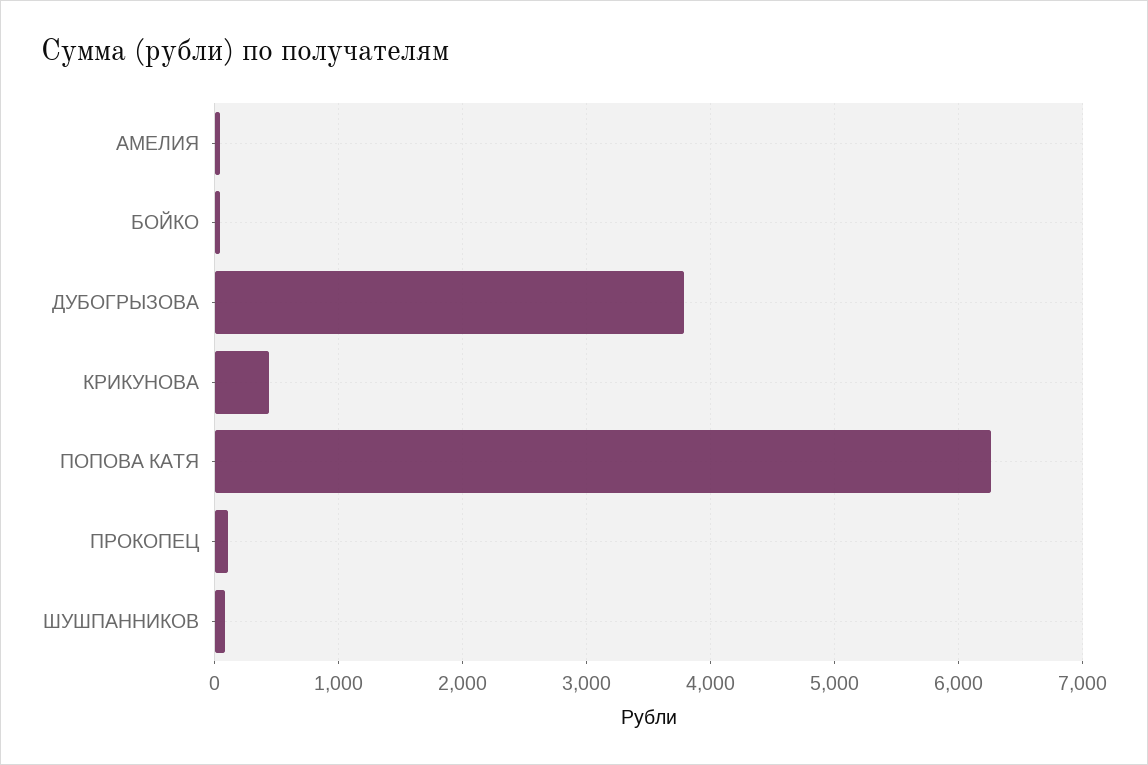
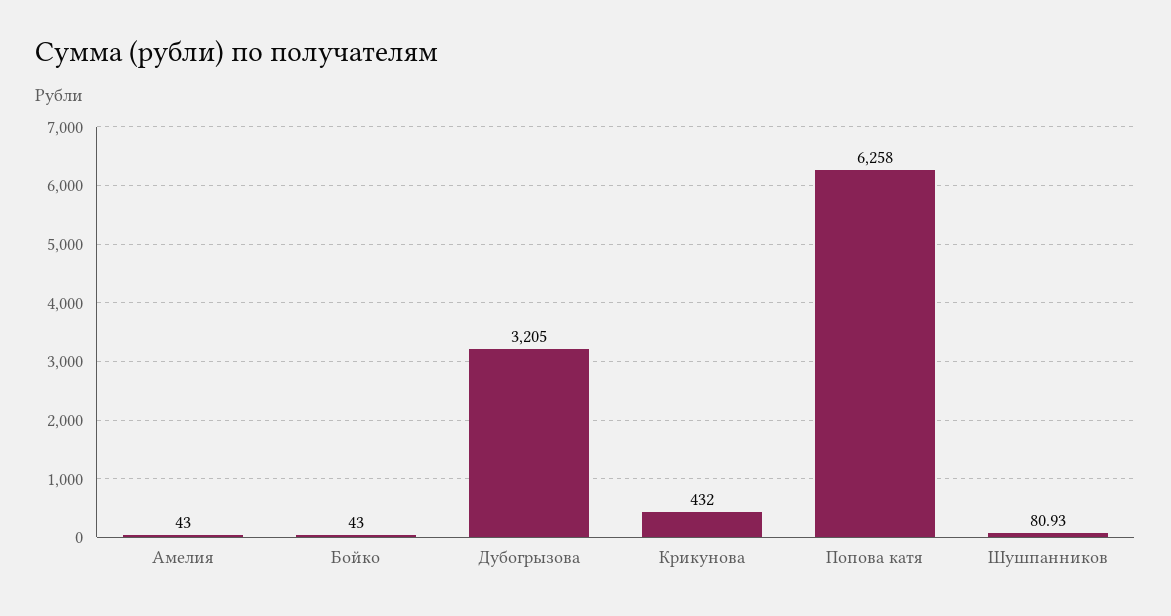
  {
    "АМЕЛИЯ": 43,
    "БОЙКО": 43,
-   "ДУБОГРЫЗОВА": 3800,
+   "ДУБОГРЫЗОВА": 3205,
    "КРИКУНОВА": 432,
    "ПОПОВА КАТЯ": 6258,
-   "ПРОКОПЕЦ": 100,
    "ШУШПАННИКОВ": 80.93
  }

